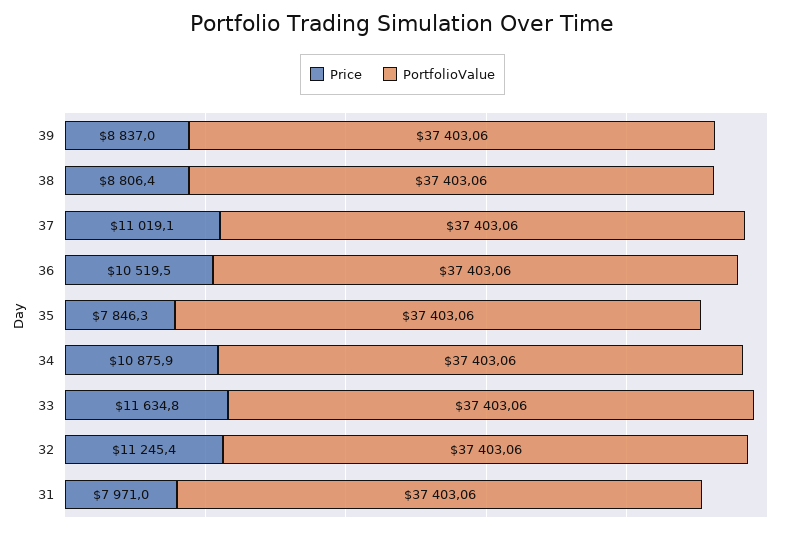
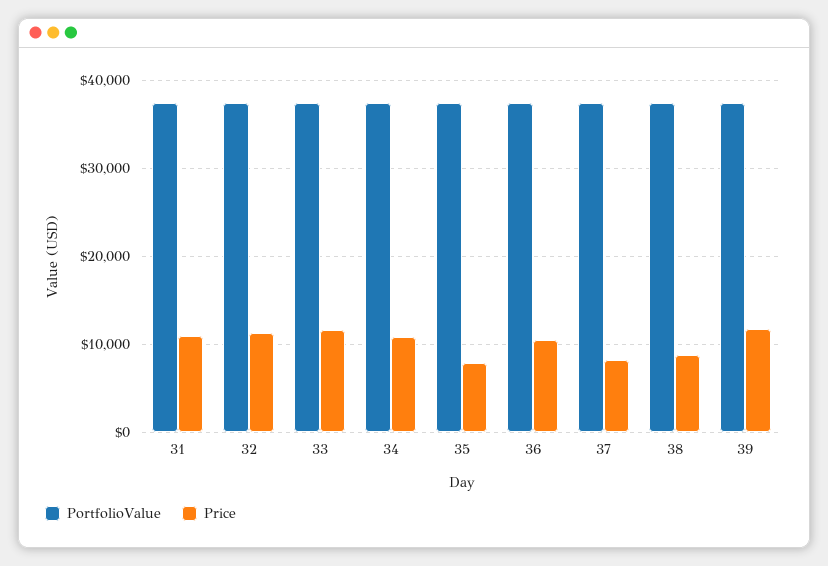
  {
    "Price": {
-     "39": 8837,
+     "39": 12000,
      "38": 8806.4,
-     "37": 11019.1,
+     "37": 8000,
      "36": 10519.5,
      "35": 7846.3,
      "34": 10875.9,
      "33": 11634.8,
      "32": 11245.4,
-     "31": 7971
+     "31": 11000
    },
    "PortfolioValue": {
      "39": 37403.06,
      "38": 37403.06,
      "37": 37403.06,
      "36": 37403.06,
      "35": 37403.06,
      "34": 37403.06,
      "33": 37403.06,
      "32": 37403.06,
      "31": 37403.06
    }
  }

